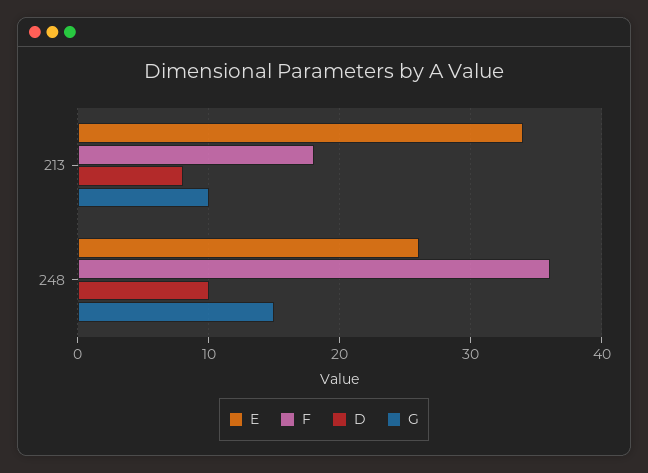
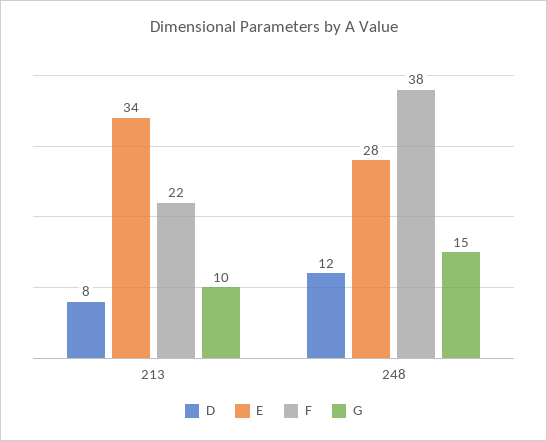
  {
    "E": {
      "213": 34,
-     "248": 26
+     "248": 28
    },
    "F": {
-     "213": 18,
+     "213": 22,
-     "248": 36
+     "248": 38
    },
    "D": {
      "213": 8,
-     "248": 10
+     "248": 12
    },
    "G": {
      "213": 10,
      "248": 15
    }
  }

